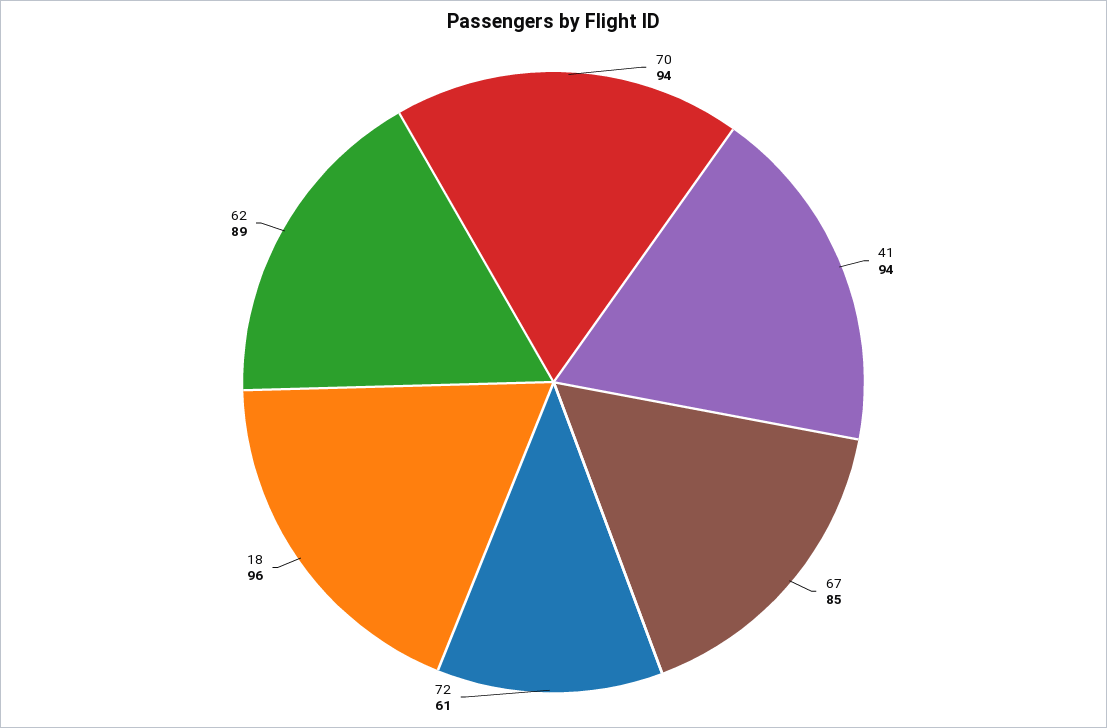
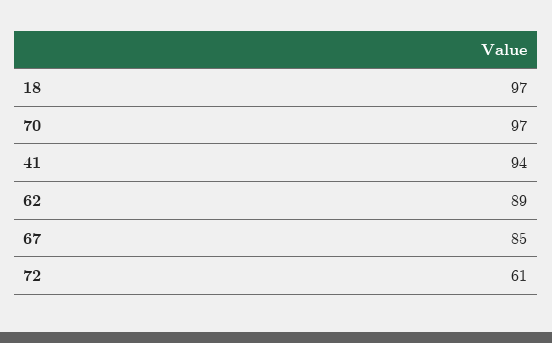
  {
-   "70": 94,
+   "70": 97,
    "41": 94,
    "67": 85,
    "72": 61,
-   "18": 96,
+   "18": 97,
    "62": 89
  }

